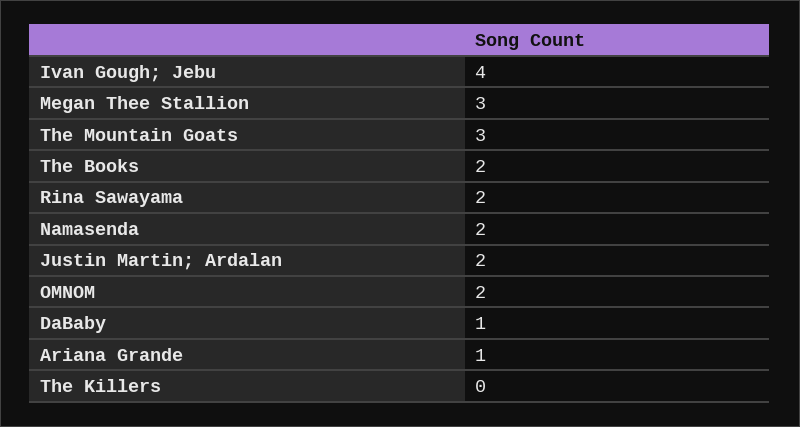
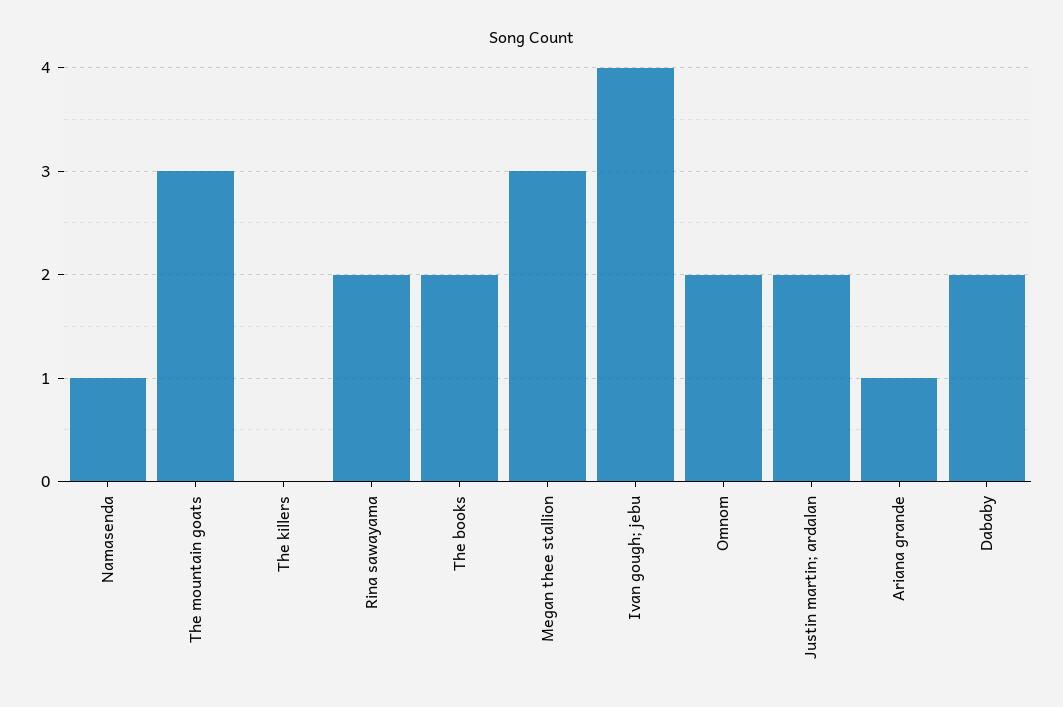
  {
    "Ivan Gough; Jebu": 4,
    "Megan Thee Stallion": 3,
    "The Mountain Goats": 3,
    "The Books": 2,
    "Rina Sawayama": 2,
-   "Namasenda": 2,
+   "Namasenda": 1,
    "Justin Martin; Ardalan": 2,
    "OMNOM": 2,
-   "DaBaby": 1,
+   "DaBaby": 2,
    "Ariana Grande": 1,
    "The Killers": 0
  }

